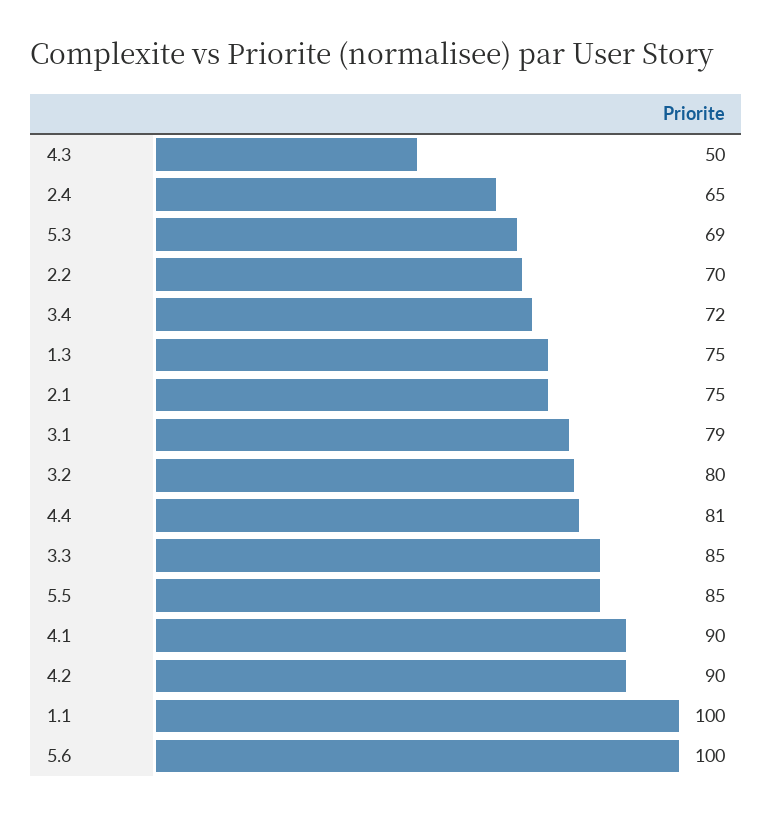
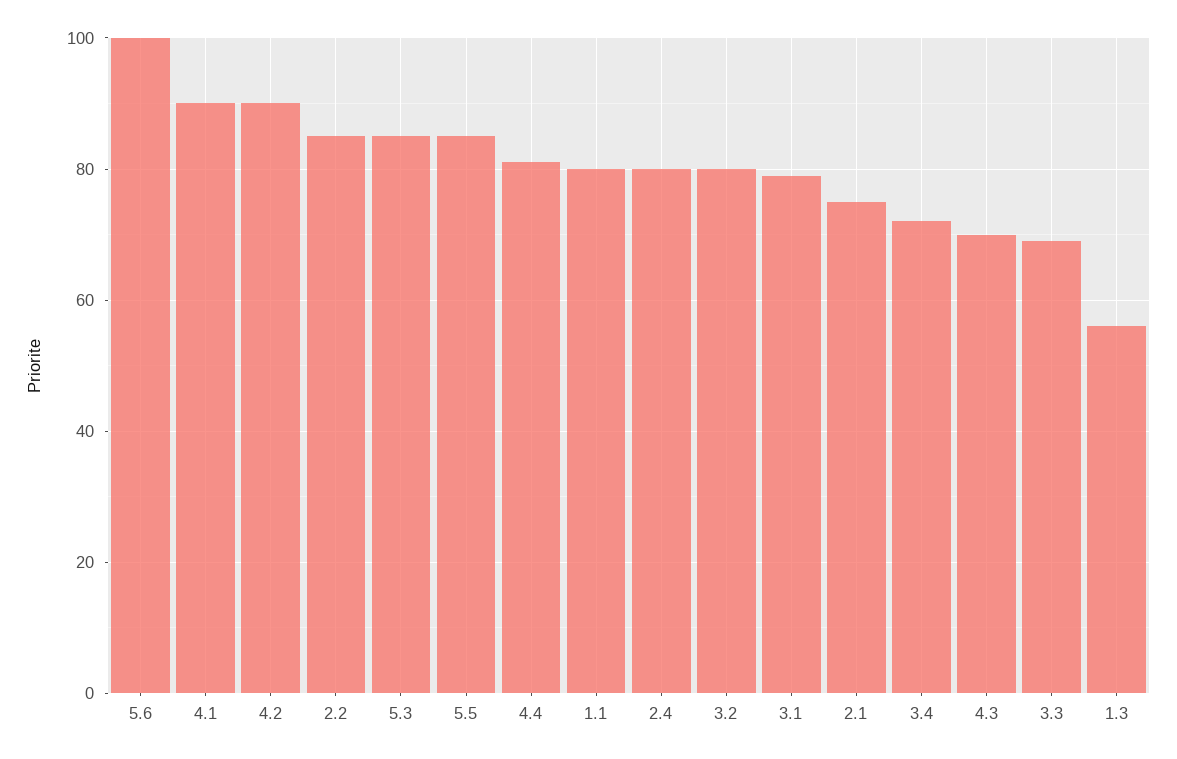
  {
-   "4.3": 50,
+   "4.3": 70,
-   "2.4": 65,
+   "2.4": 80,
-   "5.3": 69,
+   "5.3": 85,
-   "2.2": 70,
+   "2.2": 85,
    "3.4": 72,
-   "1.3": 75,
+   "1.3": 55,
    "2.1": 75,
    "3.1": 79,
    "3.2": 80,
    "4.4": 81,
-   "3.3": 85,
+   "3.3": 70,
    "5.5": 85,
    "4.1": 90,
    "4.2": 90,
-   "1.1": 100,
+   "1.1": 80,
    "5.6": 100
  }

